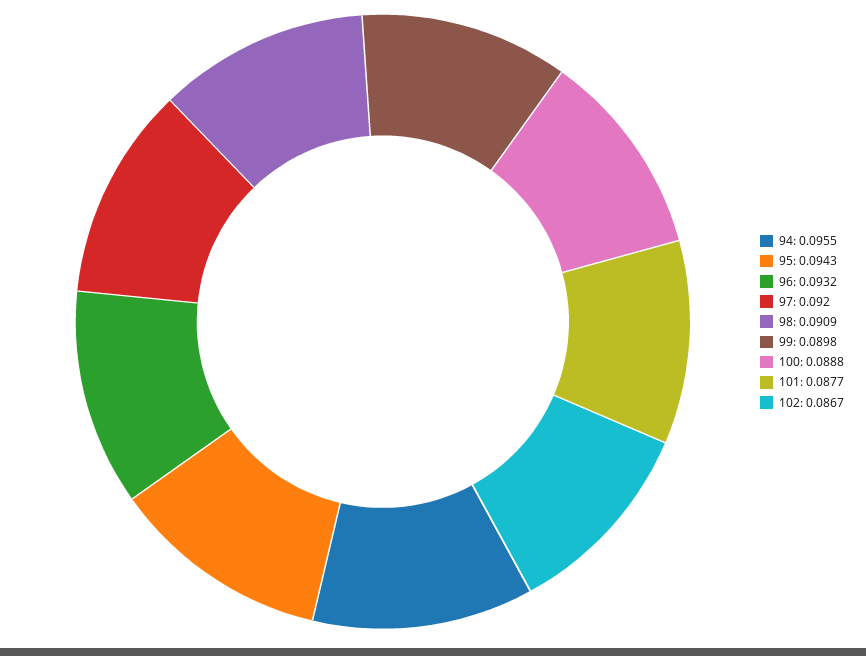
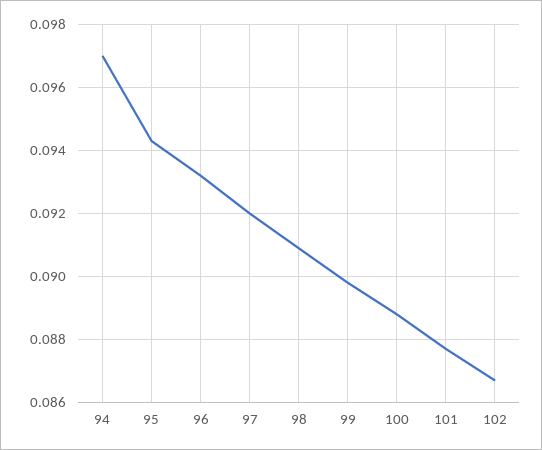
  {
-   "94": 0.0955,
+   "94": 0.097,
    "95": 0.0943,
    "96": 0.0932,
    "97": 0.092,
    "98": 0.0909,
    "99": 0.0898,
    "100": 0.0888,
    "101": 0.0877,
    "102": 0.0867
  }

